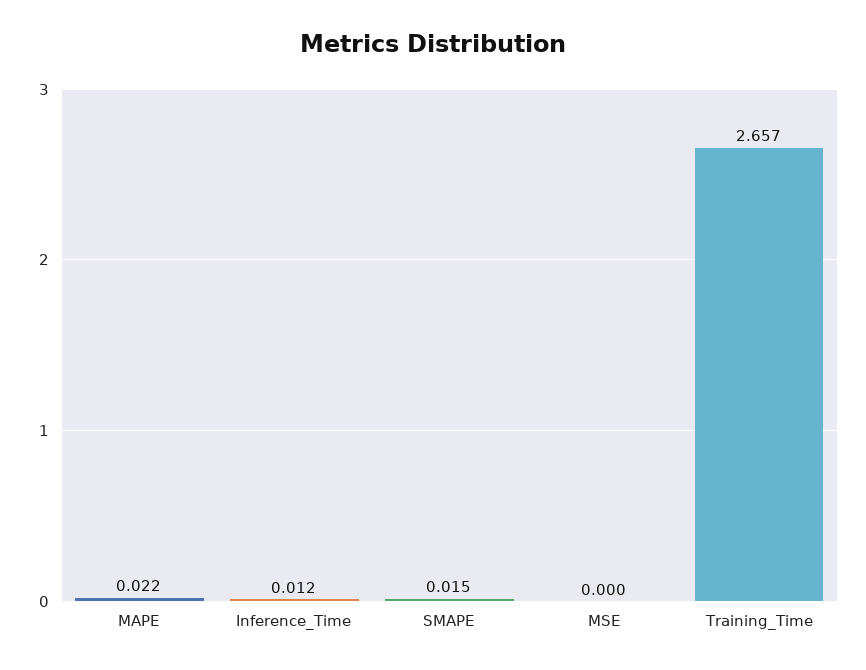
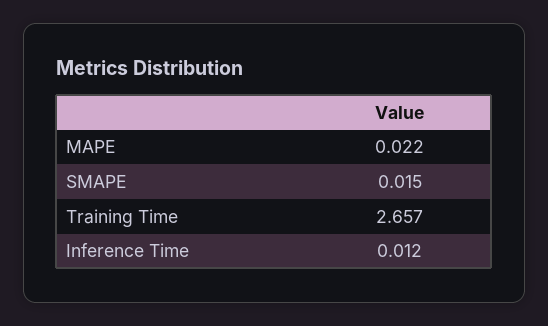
  {
    "MAPE": 0.022,
    "Inference_Time": 0.012,
    "SMAPE": 0.015,
-   "MSE": 0,
    "Training_Time": 2.657
  }

